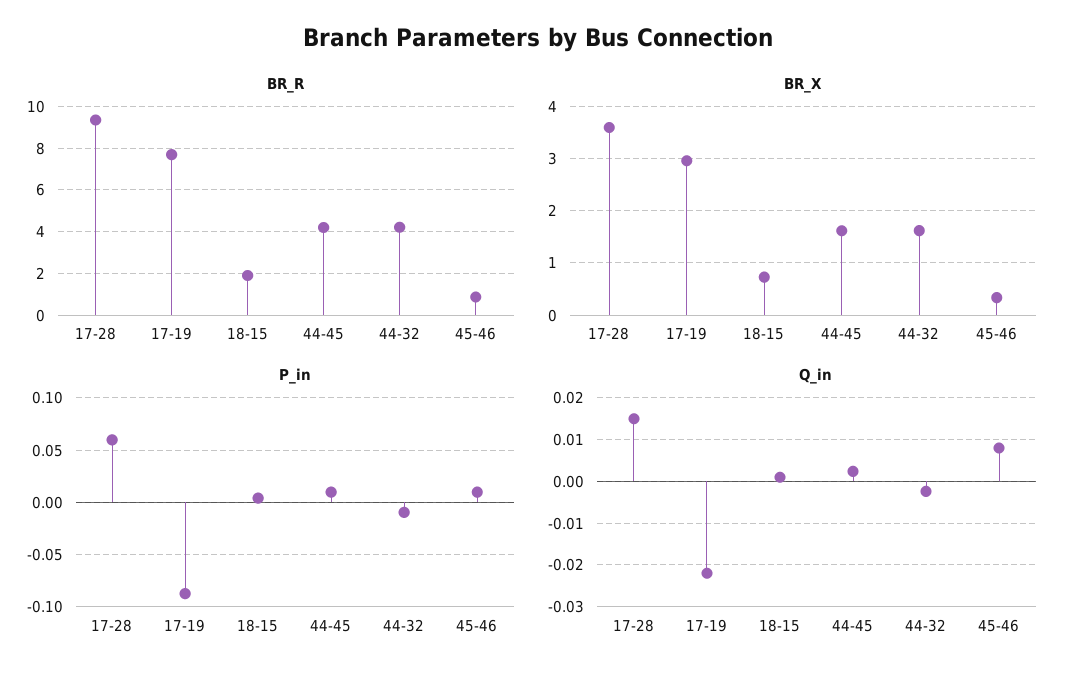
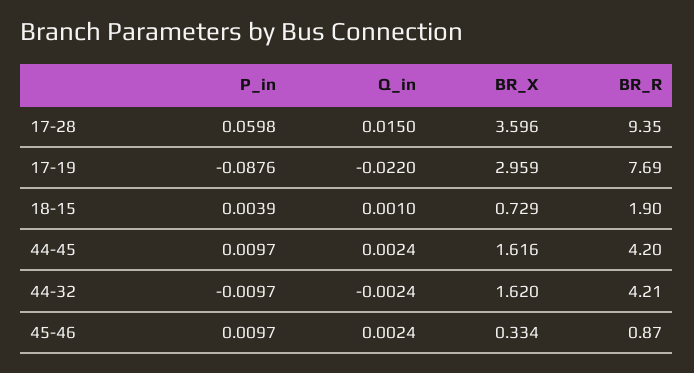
  {
    "BR_R": {
      "17-28": 9.35,
      "17-19": 7.69,
      "18-15": 1.9,
      "44-45": 4.2,
      "44-32": 4.21,
      "45-46": 0.87
    },
    "BR_X": {
      "17-28": 3.596,
      "17-19": 2.959,
      "18-15": 0.729,
      "44-45": 1.616,
      "44-32": 1.62,
      "45-46": 0.334
    },
    "P_in": {
      "17-28": 0.0598,
      "17-19": -0.0876,
      "18-15": 0.0039,
      "44-45": 0.0097,
      "44-32": -0.0097,
      "45-46": 0.0097
    },
    "Q_in": {
      "17-28": 0.015,
      "17-19": -0.022,
      "18-15": 0.001,
      "44-45": 0.0024,
      "44-32": -0.0024,
-     "45-46": 0.008
+     "45-46": 0.0024
    }
  }

